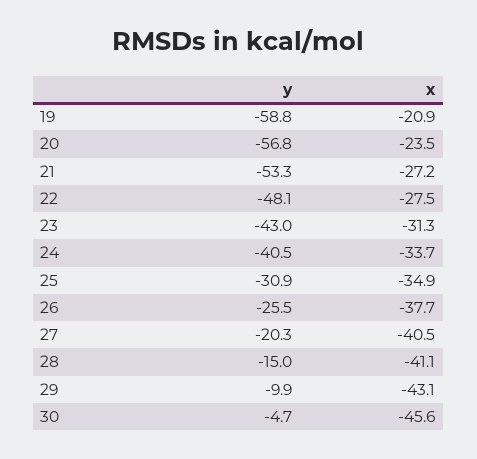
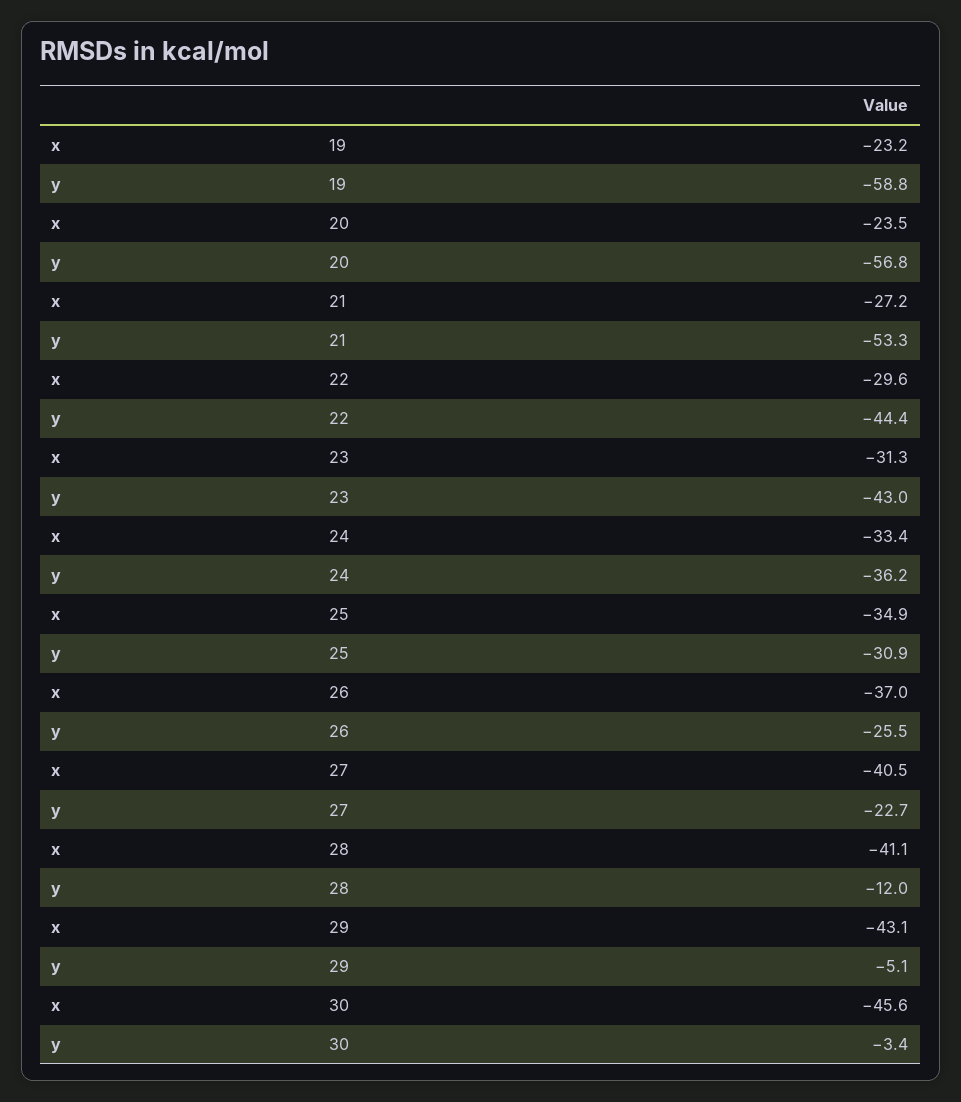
  {
    "y": {
      "19": -58.8,
      "20": -56.8,
      "21": -53.3,
-     "22": -48.1,
+     "22": -44.4,
      "23": -43,
-     "24": -40.5,
+     "24": -36.2,
      "25": -30.9,
      "26": -25.5,
-     "27": -20.3,
+     "27": -22.7,
-     "28": -15,
+     "28": -12,
-     "29": -9.9,
+     "29": -5.1,
-     "30": -4.7
+     "30": -3.4
    },
    "x": {
-     "19": -20.9,
+     "19": -23.2,
      "20": -23.5,
      "21": -27.2,
-     "22": -27.5,
+     "22": -29.6,
      "23": -31.3,
-     "24": -33.7,
+     "24": -33.4,
      "25": -34.9,
-     "26": -37.7,
+     "26": -37,
      "27": -40.5,
      "28": -41.1,
      "29": -43.1,
      "30": -45.6
    }
  }

